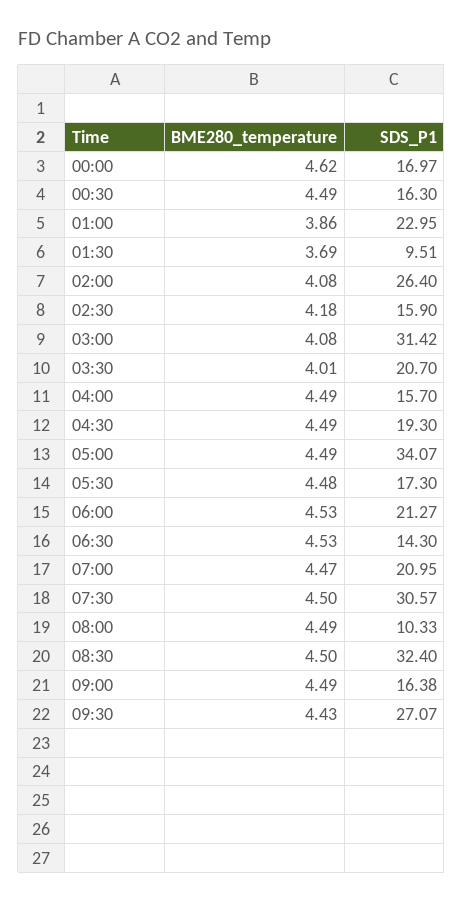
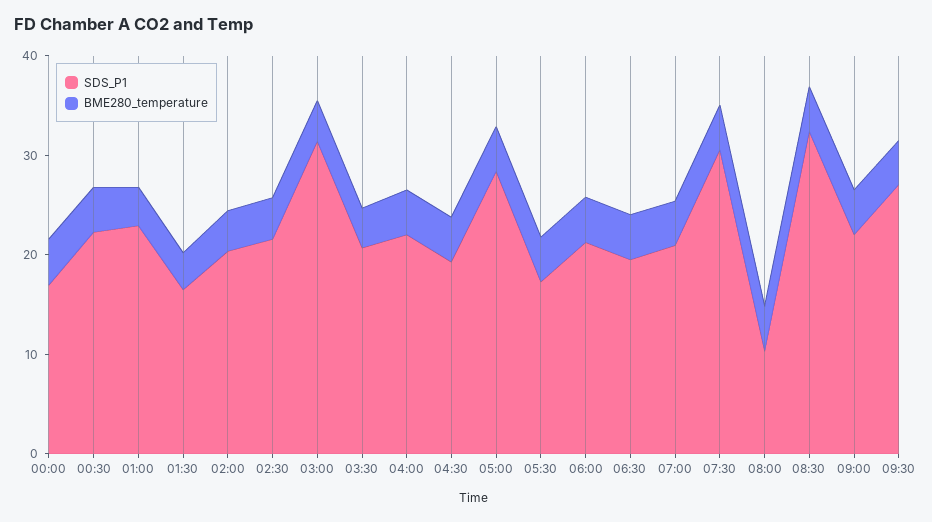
  {
    "BME280_temperature": {
      "00:00": 4.62,
      "00:30": 4.49,
      "01:00": 3.86,
      "01:30": 3.69,
      "02:00": 4.08,
      "02:30": 4.18,
      "03:00": 4.08,
      "03:30": 4.01,
      "04:00": 4.49,
      "04:30": 4.49,
      "05:00": 4.49,
      "05:30": 4.48,
      "06:00": 4.53,
      "06:30": 4.53,
      "07:00": 4.47,
      "07:30": 4.5,
      "08:00": 4.49,
      "08:30": 4.5,
      "09:00": 4.49,
      "09:30": 4.43
    },
    "SDS_P1": {
      "00:00": 16.97,
-     "00:30": 16.3,
+     "00:30": 22,
      "01:00": 22.95,
-     "01:30": 9.51,
+     "01:30": 16,
-     "02:00": 26.4,
+     "02:00": 20,
-     "02:30": 15.9,
+     "02:30": 22,
      "03:00": 31.42,
      "03:30": 20.7,
-     "04:00": 15.7,
+     "04:00": 22,
      "04:30": 19.3,
-     "05:00": 34.07,
+     "05:00": 28,
      "05:30": 17.3,
      "06:00": 21.27,
-     "06:30": 14.3,
+     "06:30": 20,
      "07:00": 20.95,
      "07:30": 30.57,
      "08:00": 10.33,
      "08:30": 32.4,
-     "09:00": 16.38,
+     "09:00": 22,
      "09:30": 27.07
    }
  }

